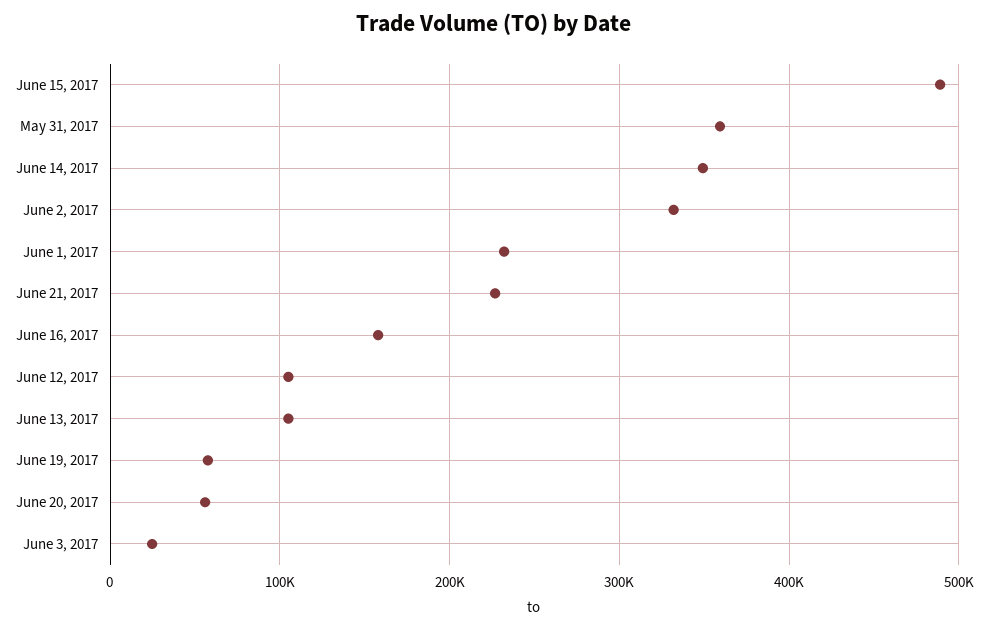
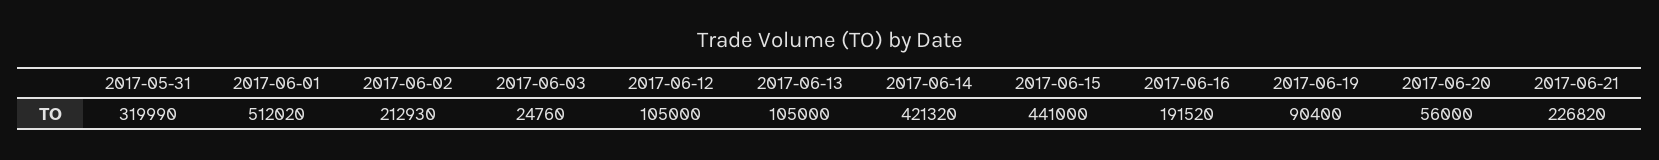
  {
-   "June 15, 2017": 490000,
+   "June 15, 2017": 441000,
-   "May 31, 2017": 360000,
+   "May 31, 2017": 319990,
-   "June 14, 2017": 350000,
+   "June 14, 2017": 421320,
-   "June 2, 2017": 330000,
+   "June 2, 2017": 212930,
-   "June 1, 2017": 230000,
+   "June 1, 2017": 512020,
    "June 21, 2017": 226820,
-   "June 16, 2017": 160000,
+   "June 16, 2017": 191520,
    "June 12, 2017": 105000,
    "June 13, 2017": 105000,
-   "June 19, 2017": 60000,
+   "June 19, 2017": 90400,
    "June 20, 2017": 56000,
    "June 3, 2017": 24760
  }

